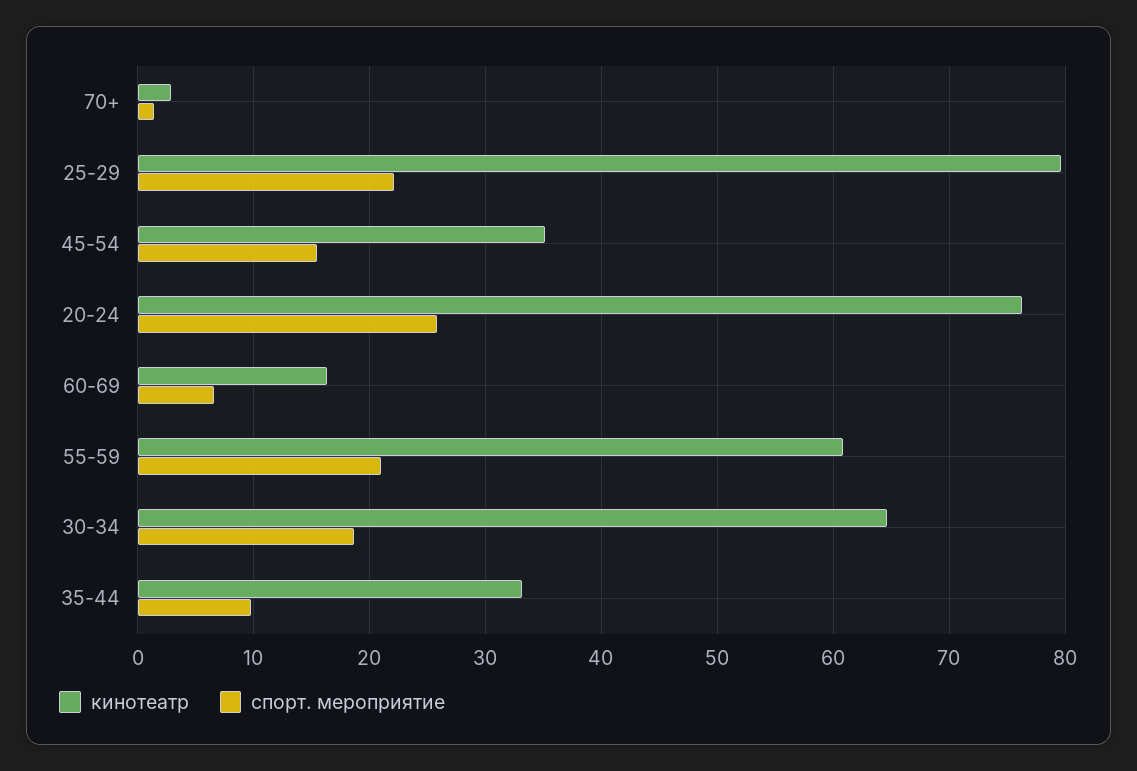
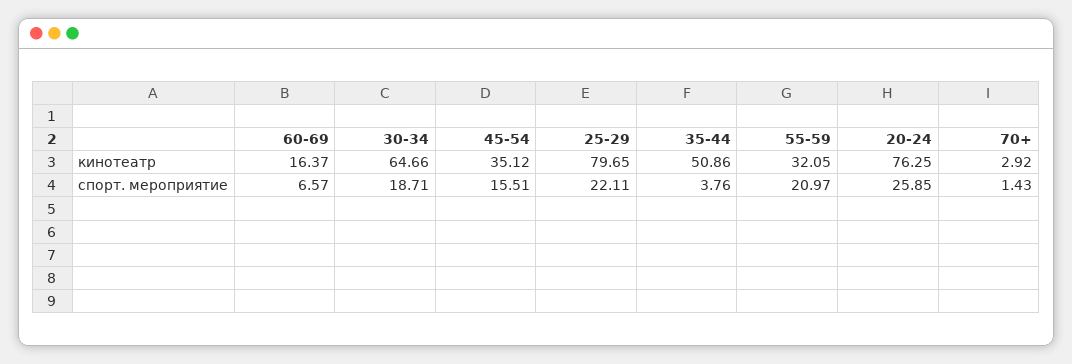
  {
    "кинотеатр": {
      "70+": 2.92,
      "25-29": 79.65,
      "45-54": 35.12,
      "20-24": 76.25,
      "60-69": 16.37,
-     "55-59": 61,
+     "55-59": 32.05,
      "30-34": 64.66,
-     "35-44": 33
+     "35-44": 50.86
    },
    "спорт. мероприятие": {
      "70+": 1.43,
      "25-29": 22.11,
      "45-54": 15.51,
      "20-24": 25.85,
      "60-69": 6.57,
      "55-59": 20.97,
      "30-34": 18.71,
-     "35-44": 10
+     "35-44": 3.76
    }
  }

